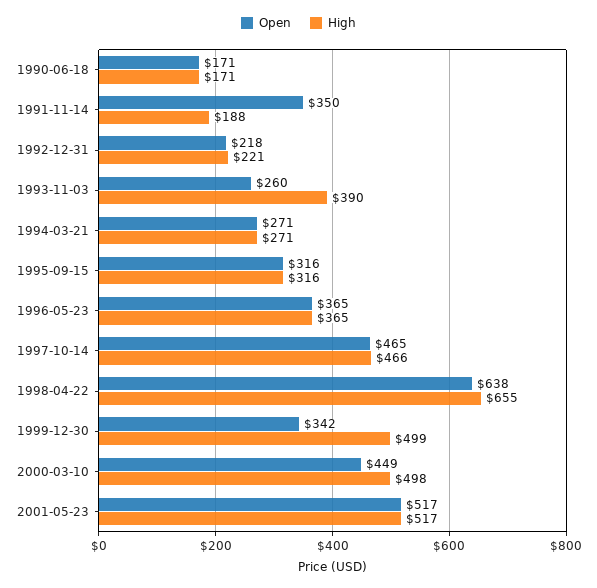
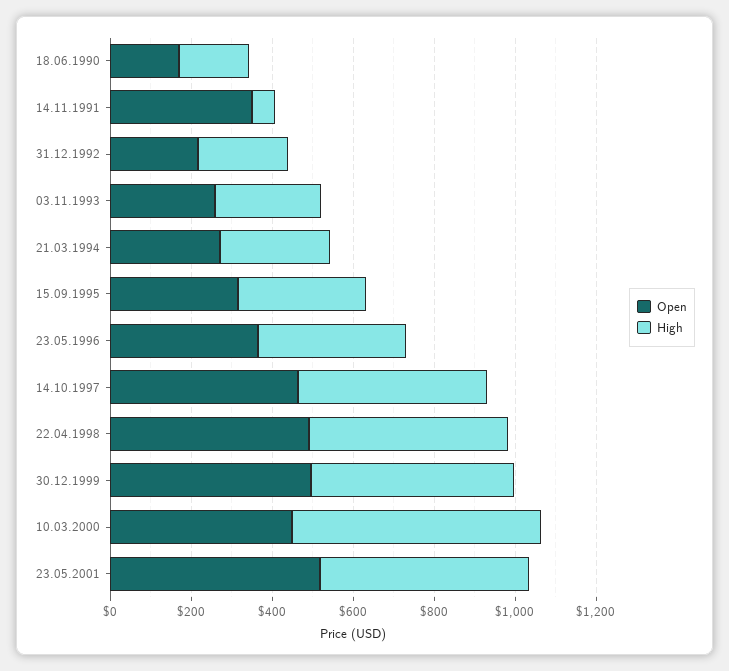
  {
    "Open": {
      "1990-06-18": 171,
      "1991-11-14": 350,
      "1992-12-31": 218,
      "1993-11-03": 260,
      "1994-03-21": 271,
      "1995-09-15": 316,
      "1996-05-23": 365,
      "1997-10-14": 465,
-     "1998-04-22": 638,
+     "1998-04-22": 500,
-     "1999-12-30": 342,
+     "1999-12-30": 500,
      "2000-03-10": 449,
      "2001-05-23": 517
    },
    "High": {
      "1990-06-18": 171,
-     "1991-11-14": 188,
+     "1991-11-14": 50,
      "1992-12-31": 221,
-     "1993-11-03": 390,
+     "1993-11-03": 250,
      "1994-03-21": 271,
      "1995-09-15": 316,
      "1996-05-23": 365,
      "1997-10-14": 466,
-     "1998-04-22": 655,
+     "1998-04-22": 500,
      "1999-12-30": 499,
-     "2000-03-10": 498,
+     "2000-03-10": 600,
      "2001-05-23": 517
    }
  }

